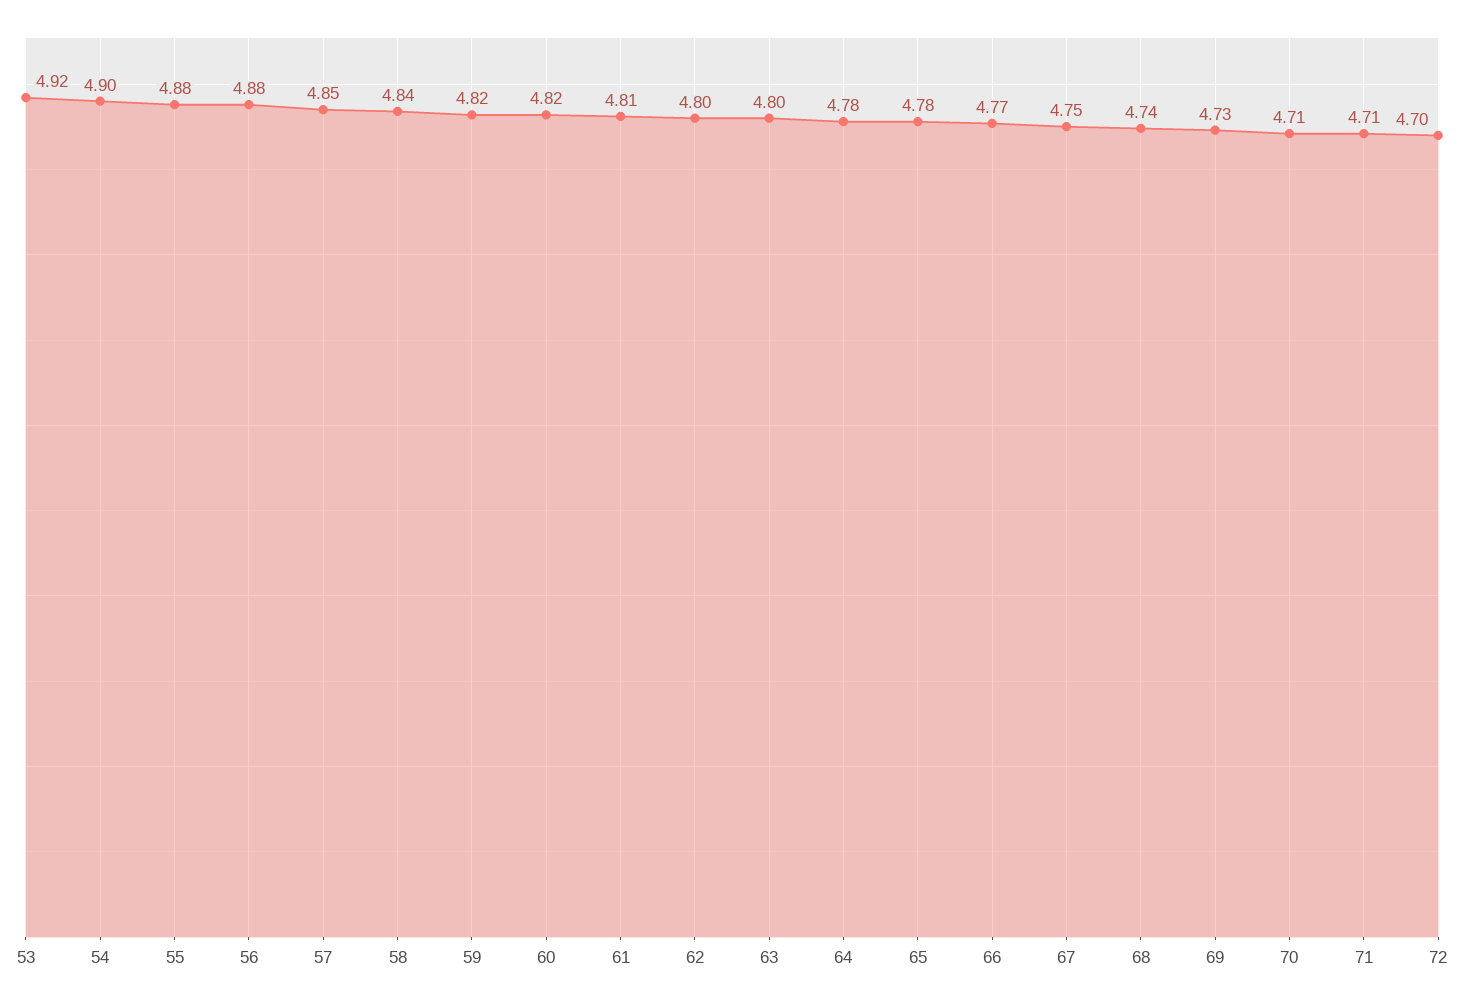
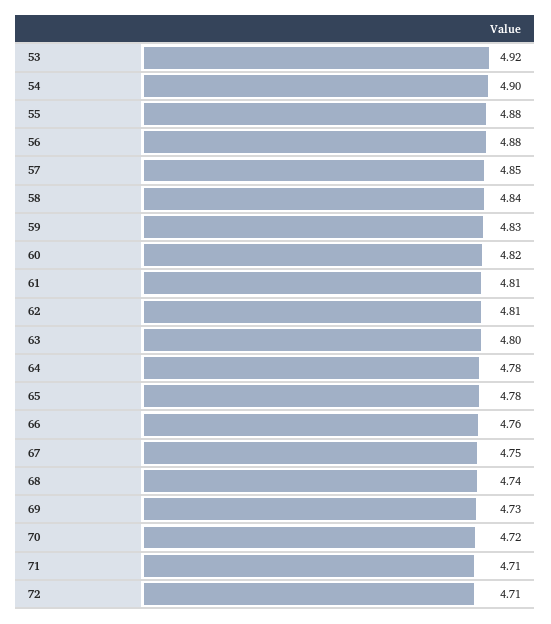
  {
    "53": 4.92,
    "54": 4.9,
    "55": 4.88,
    "56": 4.88,
    "57": 4.85,
    "58": 4.84,
-   "59": 4.82,
+   "59": 4.83,
    "60": 4.82,
    "61": 4.81,
-   "62": 4.8,
+   "62": 4.81,
    "63": 4.8,
    "64": 4.78,
    "65": 4.78,
-   "66": 4.77,
+   "66": 4.76,
    "67": 4.75,
    "68": 4.74,
    "69": 4.73,
-   "70": 4.71,
+   "70": 4.72,
    "71": 4.71,
-   "72": 4.7
+   "72": 4.71
  }

